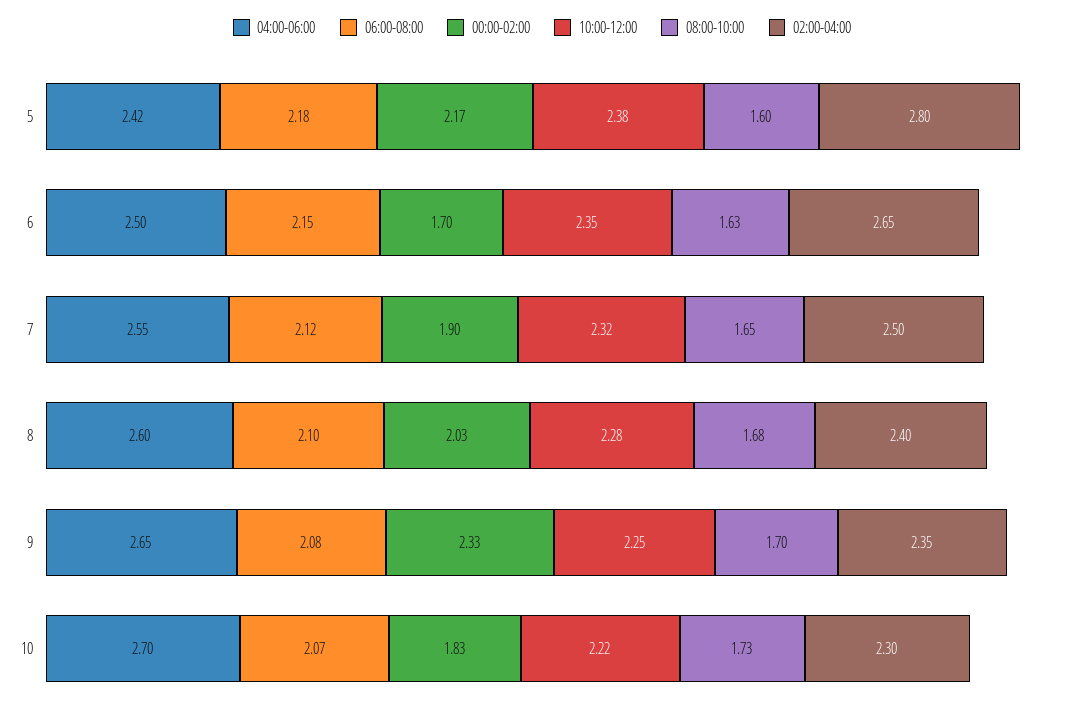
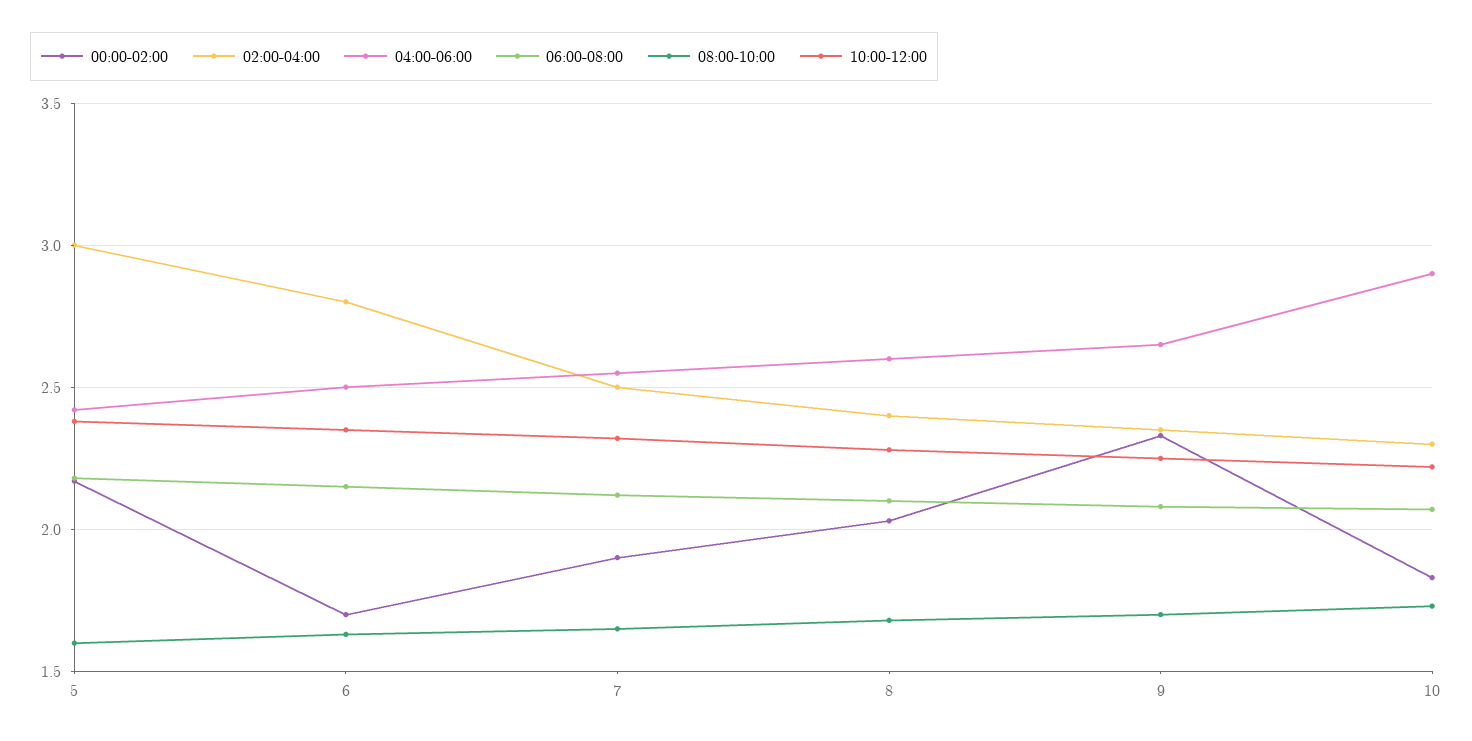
  {
    "04:00-06:00": {
      "5": 2.42,
      "6": 2.5,
      "7": 2.55,
      "8": 2.6,
      "9": 2.65,
-     "10": 2.7
+     "10": 2.9
    },
    "06:00-08:00": {
      "5": 2.18,
      "6": 2.15,
      "7": 2.12,
      "8": 2.1,
      "9": 2.08,
      "10": 2.07
    },
    "00:00-02:00": {
      "5": 2.17,
      "6": 1.7,
      "7": 1.9,
      "8": 2.03,
      "9": 2.33,
      "10": 1.83
    },
    "10:00-12:00": {
      "5": 2.38,
      "6": 2.35,
      "7": 2.32,
      "8": 2.28,
      "9": 2.25,
      "10": 2.22
    },
    "08:00-10:00": {
      "5": 1.6,
      "6": 1.63,
      "7": 1.65,
      "8": 1.68,
      "9": 1.7,
      "10": 1.73
    },
    "02:00-04:00": {
-     "5": 2.8,
+     "5": 3,
-     "6": 2.65,
+     "6": 2.8,
      "7": 2.5,
      "8": 2.4,
      "9": 2.35,
      "10": 2.3
    }
  }

